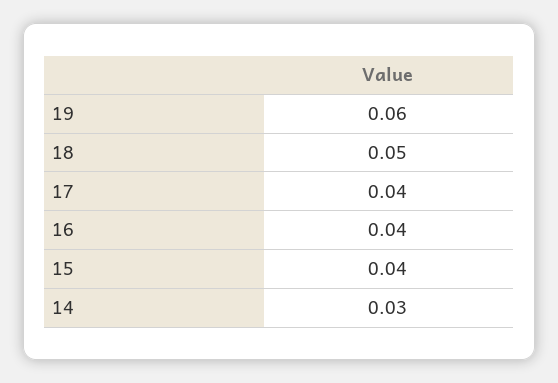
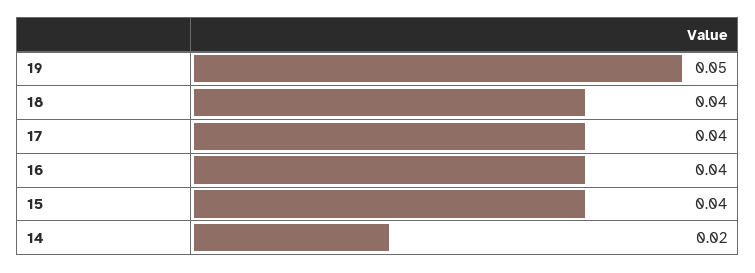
  {
-   "19": 0.06,
+   "19": 0.05,
-   "18": 0.05,
+   "18": 0.04,
    "17": 0.04,
    "16": 0.04,
    "15": 0.04,
-   "14": 0.03
+   "14": 0.02
  }

